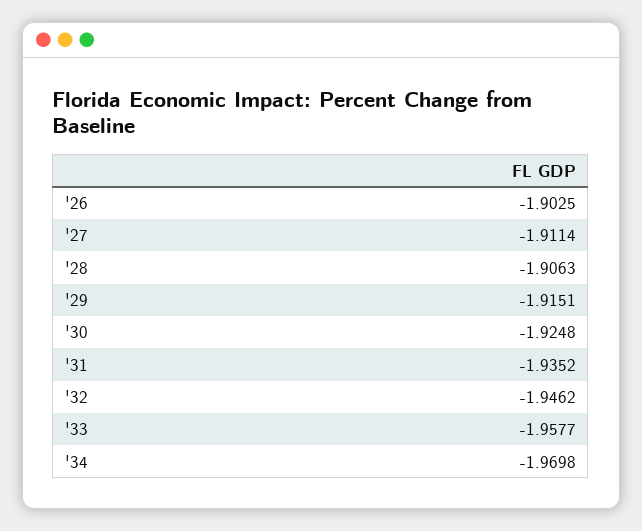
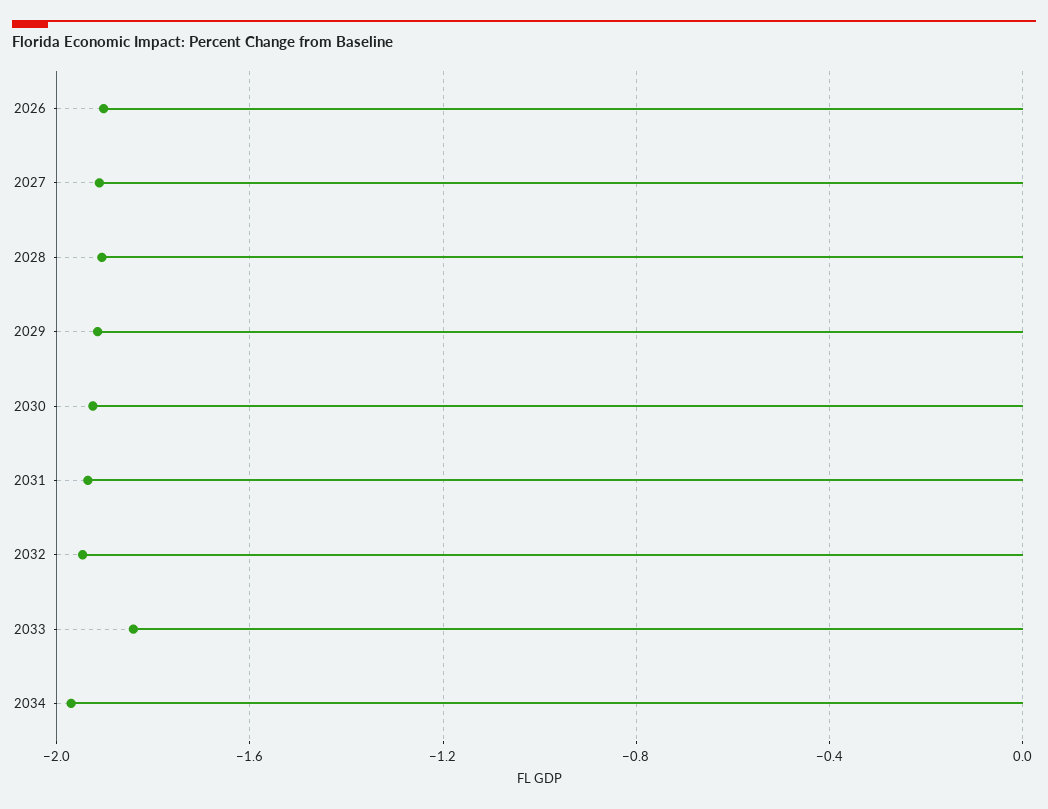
  {
    "'26": -1.9025,
    "'27": -1.9114,
    "'28": -1.9063,
    "'29": -1.9151,
    "'30": -1.9248,
    "'31": -1.9352,
    "'32": -1.9462,
-   "'33": -1.9577,
+   "'33": -1.85,
    "'34": -1.9698
  }

